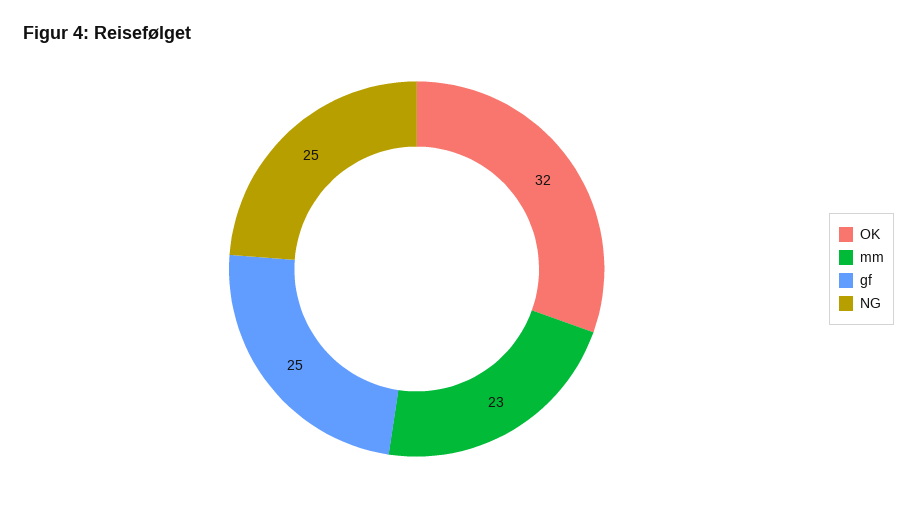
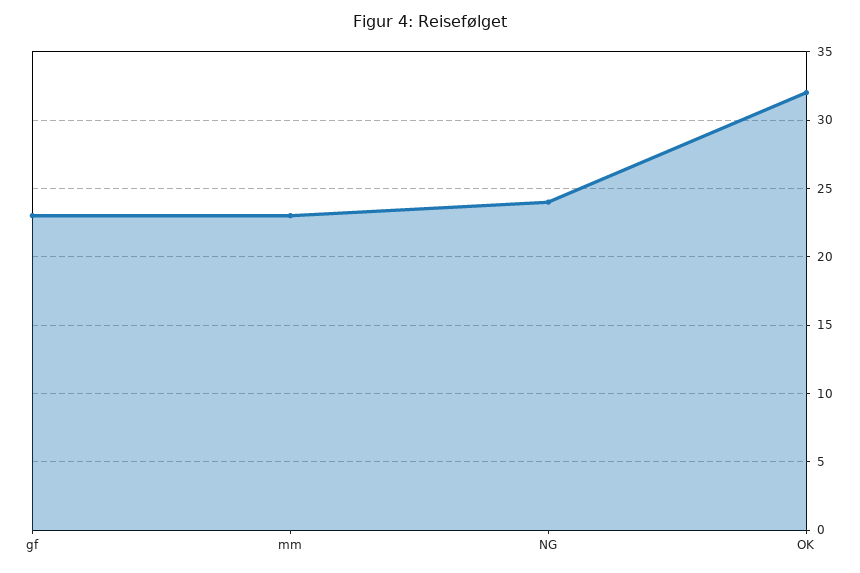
  {
    "OK": 32,
    "mm": 23,
-   "gf": 25,
+   "gf": 23,
-   "NG": 25
+   "NG": 24
  }

